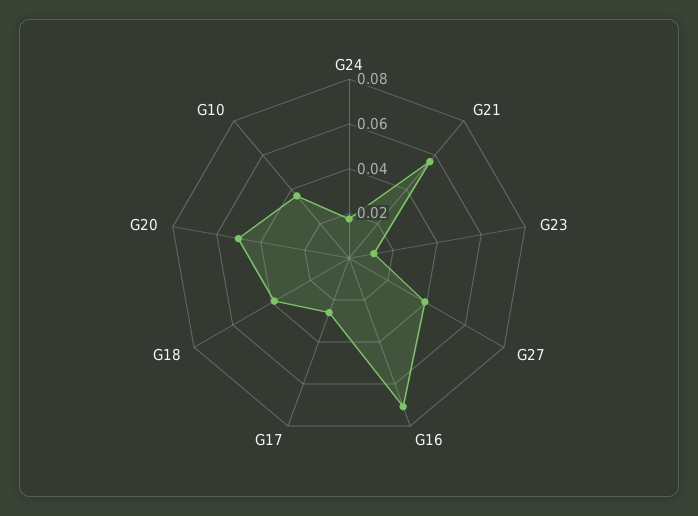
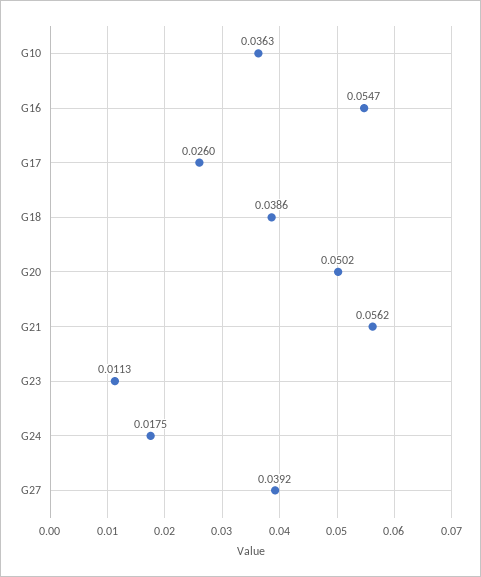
  {
    "G24": 0.0175,
    "G21": 0.0562,
    "G23": 0.0113,
    "G27": 0.0392,
-   "G16": 0.07,
+   "G16": 0.0547,
    "G17": 0.026,
    "G18": 0.0386,
    "G20": 0.0502,
    "G10": 0.0363
  }

